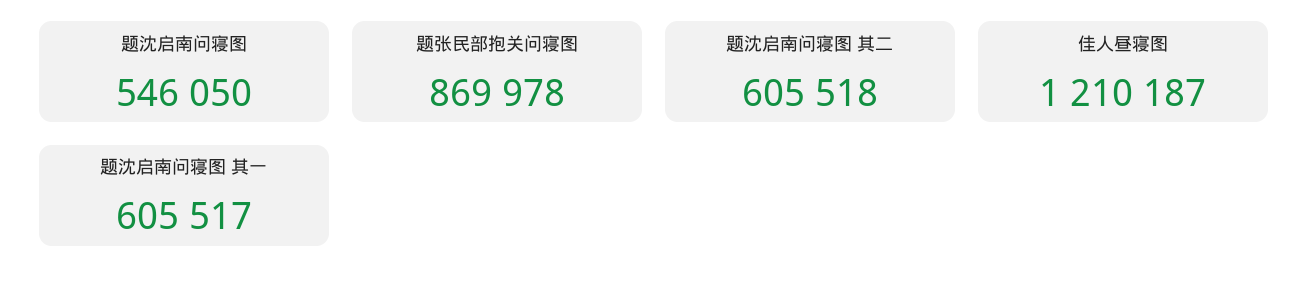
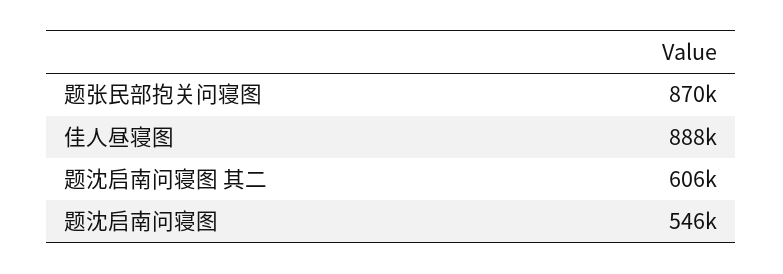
  {
    "题沈启南问寝图": 546050,
    "题张民部抱关问寝图": 869978,
    "题沈启南问寝图 其二": 605518,
-   "佳人昼寝图": 1210187,
+   "佳人昼寝图": 888000
-   "题沈启南问寝图 其一": 605517
  }

